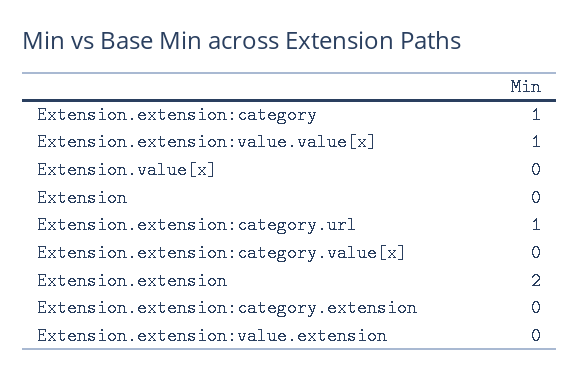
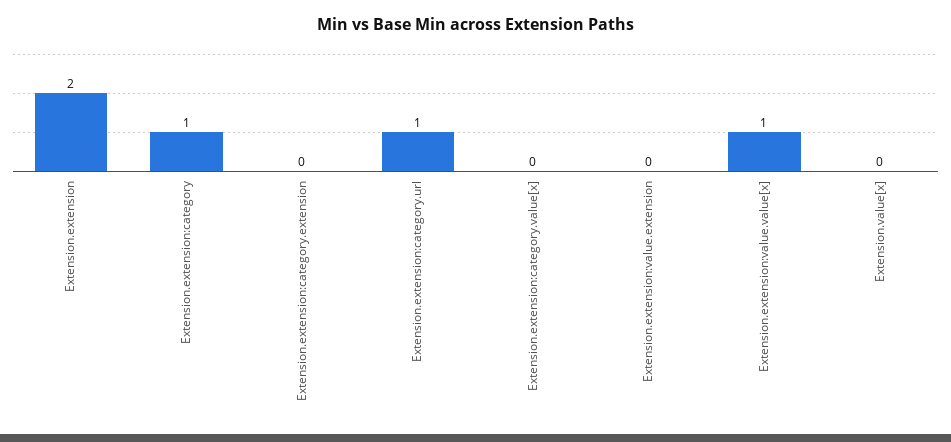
  {
    "Extension.extension:category": 1,
    "Extension.extension:value.value[x]": 1,
    "Extension.value[x]": 0,
-   "Extension": 0,
    "Extension.extension:category.url": 1,
    "Extension.extension:category.value[x]": 0,
    "Extension.extension": 2,
    "Extension.extension:category.extension": 0,
    "Extension.extension:value.extension": 0
  }

